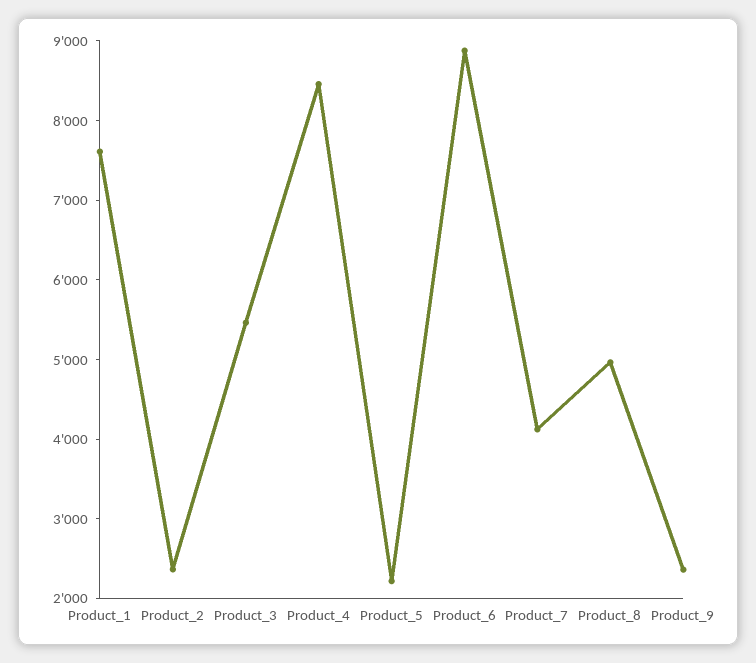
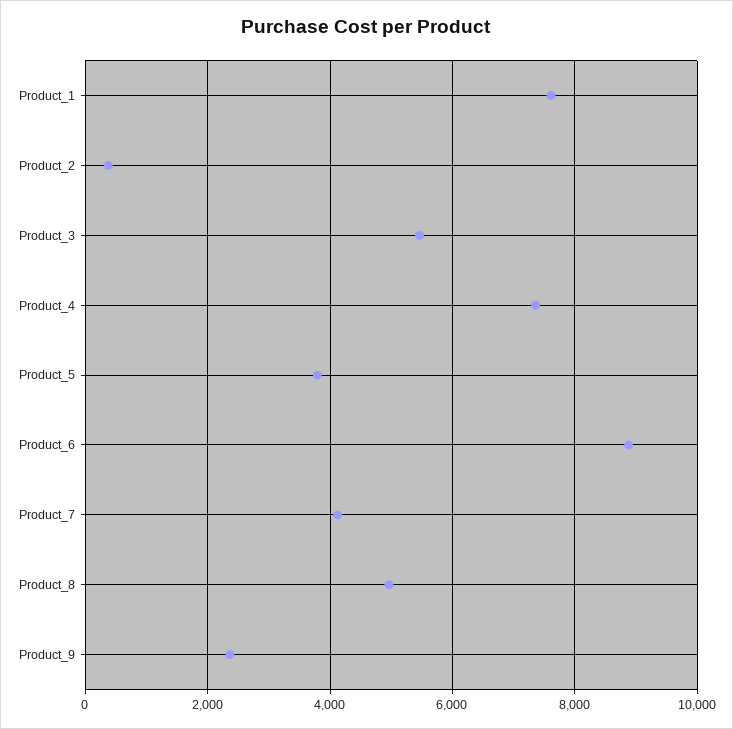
  {
    "Product_1": 7600,
-   "Product_2": 2400,
+   "Product_2": 400,
    "Product_3": 5400,
-   "Product_4": 8400,
+   "Product_4": 7400,
-   "Product_5": 2200,
+   "Product_5": 3800,
    "Product_6": 8800,
    "Product_7": 4200,
    "Product_8": 5000,
    "Product_9": 2400
  }

